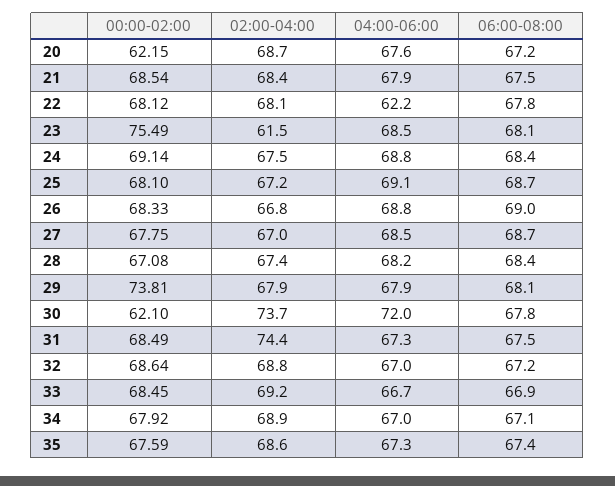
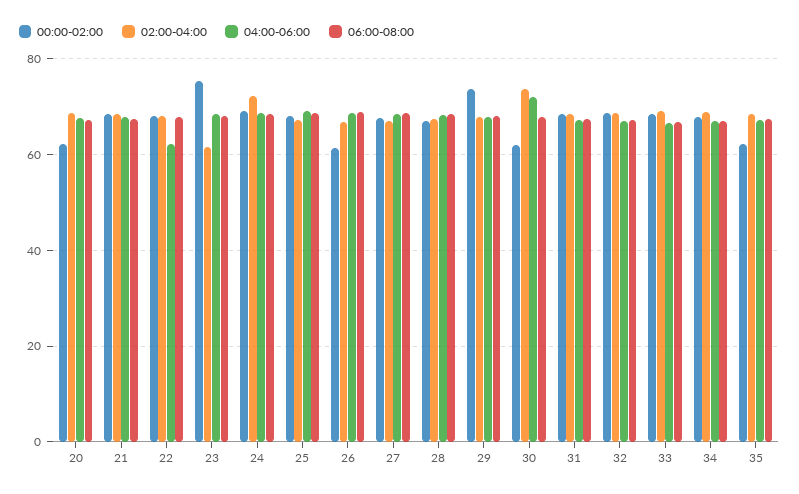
  {
    "00:00-02:00": {
      "20": 62.15,
      "21": 68.54,
      "22": 68.12,
      "23": 75.49,
      "24": 69.14,
      "25": 68.1,
-     "26": 68.33,
+     "26": 62,
      "27": 67.75,
      "28": 67.08,
      "29": 73.81,
      "30": 62.1,
      "31": 68.49,
      "32": 68.64,
      "33": 68.45,
      "34": 67.92,
-     "35": 67.59
+     "35": 62
    },
    "02:00-04:00": {
      "20": 68.7,
      "21": 68.4,
      "22": 68.1,
      "23": 61.5,
-     "24": 67.5,
+     "24": 72,
      "25": 67.2,
      "26": 66.8,
      "27": 67,
      "28": 67.4,
      "29": 67.9,
      "30": 73.7,
-     "31": 74.4,
+     "31": 68,
      "32": 68.8,
      "33": 69.2,
      "34": 68.9,
      "35": 68.6
    },
    "04:00-06:00": {
      "20": 67.6,
      "21": 67.9,
      "22": 62.2,
      "23": 68.5,
      "24": 68.8,
      "25": 69.1,
      "26": 68.8,
      "27": 68.5,
      "28": 68.2,
      "29": 67.9,
      "30": 72,
      "31": 67.3,
      "32": 67,
      "33": 66.7,
      "34": 67,
      "35": 67.3
    },
    "06:00-08:00": {
      "20": 67.2,
      "21": 67.5,
      "22": 67.8,
      "23": 68.1,
      "24": 68.4,
      "25": 68.7,
      "26": 69,
      "27": 68.7,
      "28": 68.4,
      "29": 68.1,
      "30": 67.8,
      "31": 67.5,
      "32": 67.2,
      "33": 66.9,
      "34": 67.1,
      "35": 67.4
    }
  }

